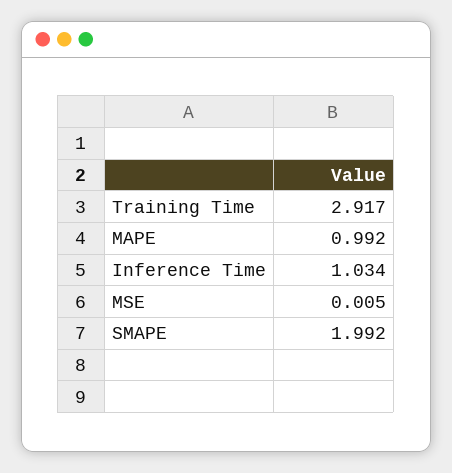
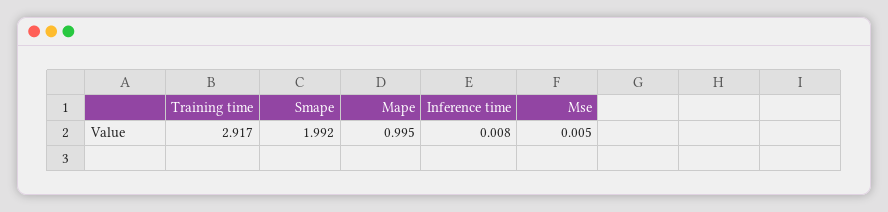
  {
    "Training Time": 2.917,
-   "MAPE": 0.992,
+   "MAPE": 0.995,
-   "Inference Time": 1.034,
+   "Inference Time": 0.008,
    "MSE": 0.005,
    "SMAPE": 1.992
  }

